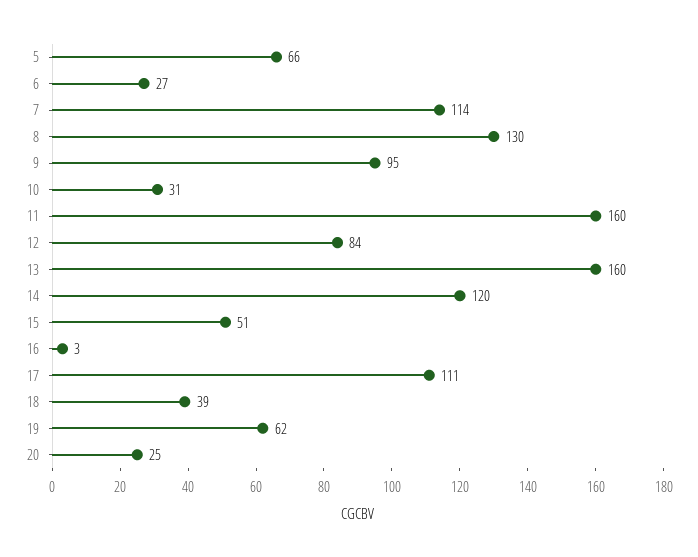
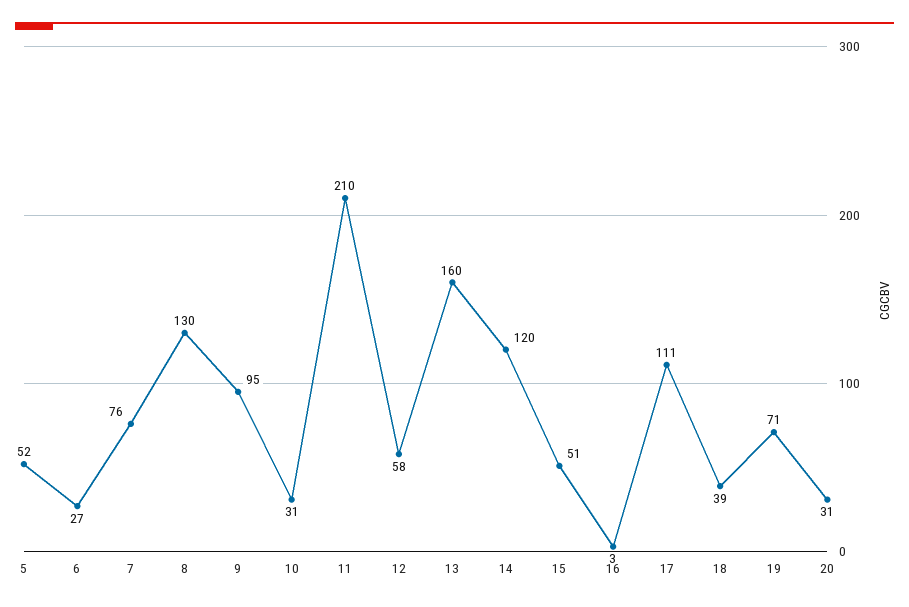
  {
-   "5": 66,
+   "5": 52,
    "6": 27,
-   "7": 114,
+   "7": 76,
    "8": 130,
    "9": 95,
    "10": 31,
-   "11": 160,
+   "11": 210,
-   "12": 84,
+   "12": 58,
    "13": 160,
    "14": 120,
    "15": 51,
    "16": 3,
    "17": 111,
    "18": 39,
-   "19": 62,
+   "19": 71,
-   "20": 25
+   "20": 31
  }

